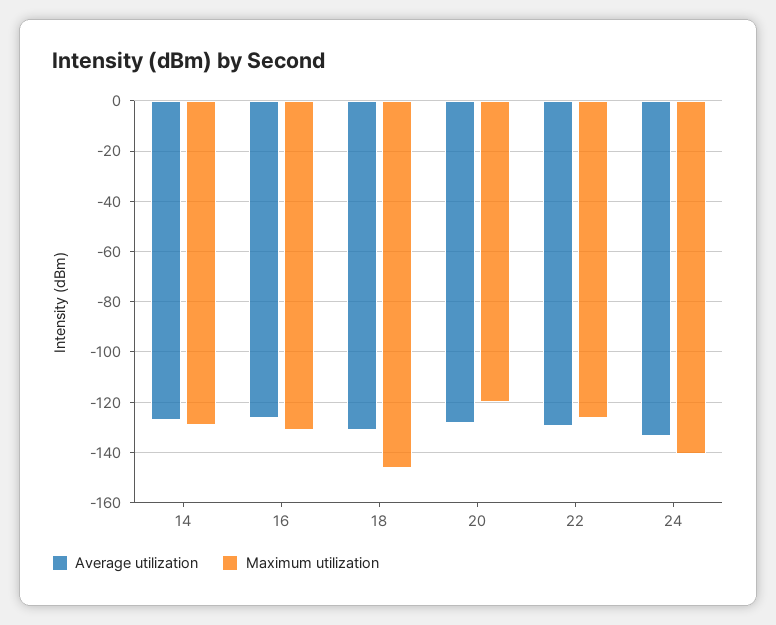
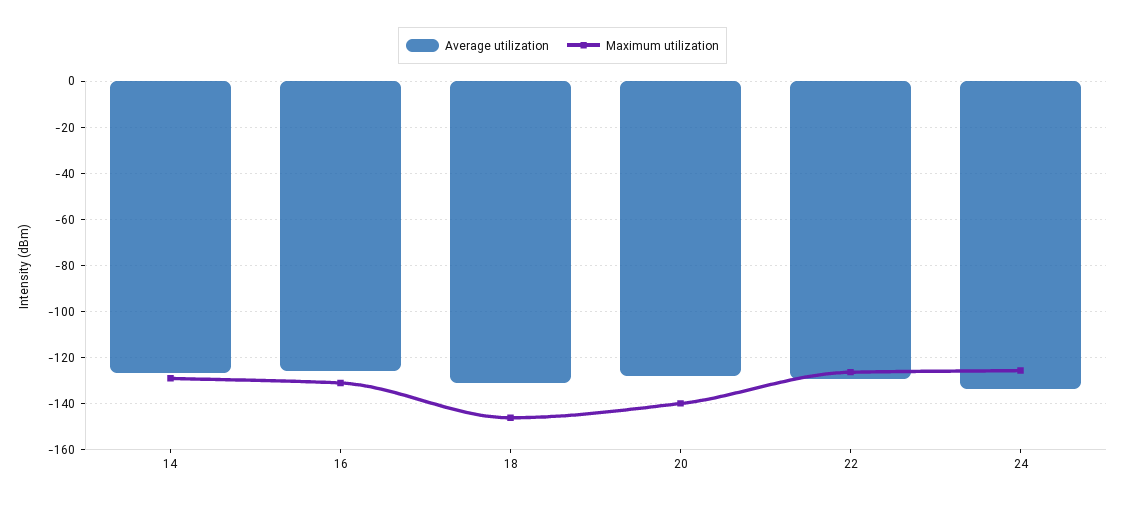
  {
    "Average utilization": {
      "14": -127.5,
      "16": -125,
      "18": -130,
      "20": -127.5,
      "22": -130,
      "24": -132.5
    },
    "Maximum utilization": {
      "14": -130,
      "16": -130,
      "18": -145,
-     "20": -120,
+     "20": -140,
      "22": -127.5,
-     "24": -140
+     "24": -125
    }
  }

